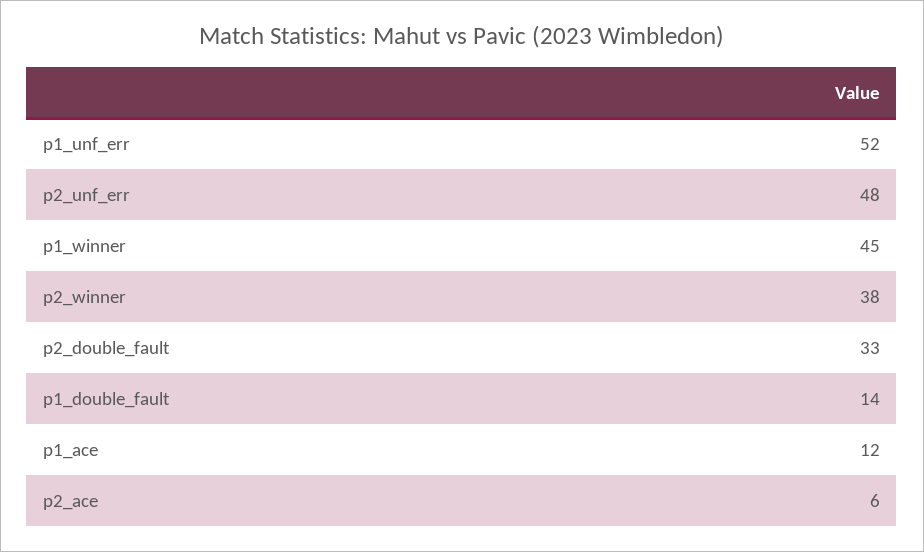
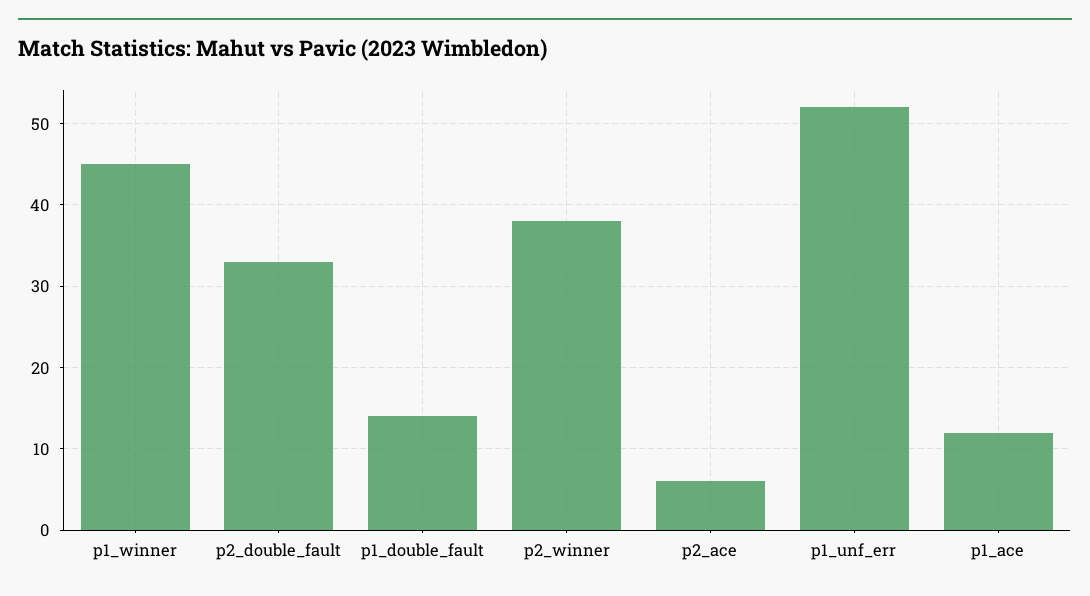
  {
    "p1_unf_err": 52,
-   "p2_unf_err": 48,
    "p1_winner": 45,
    "p2_winner": 38,
    "p2_double_fault": 33,
    "p1_double_fault": 14,
    "p1_ace": 12,
    "p2_ace": 6
  }

